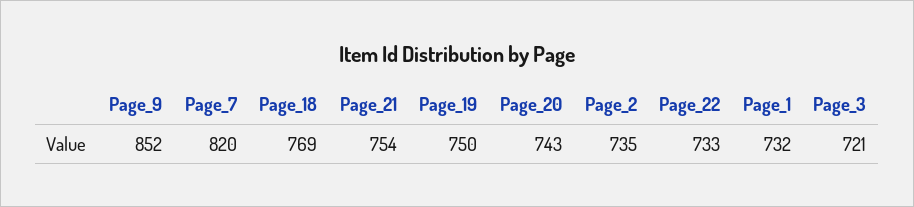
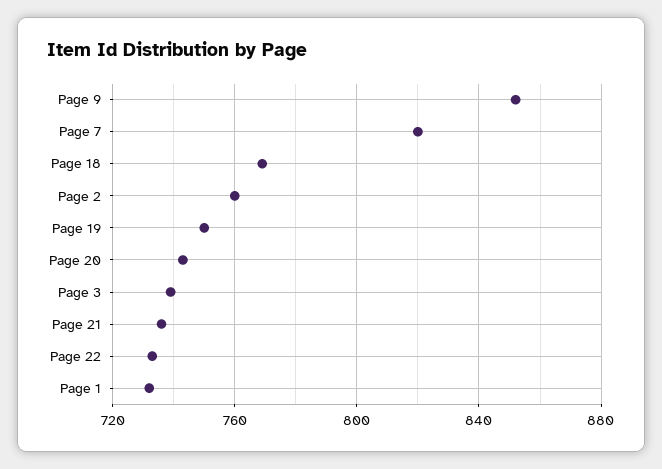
  {
    "Page_9": 852,
    "Page_7": 820,
    "Page_18": 769,
-   "Page_21": 754,
+   "Page_21": 735,
    "Page_19": 750,
    "Page_20": 743,
-   "Page_2": 735,
+   "Page_2": 760,
    "Page_22": 733,
    "Page_1": 732,
-   "Page_3": 721
+   "Page_3": 740
  }

